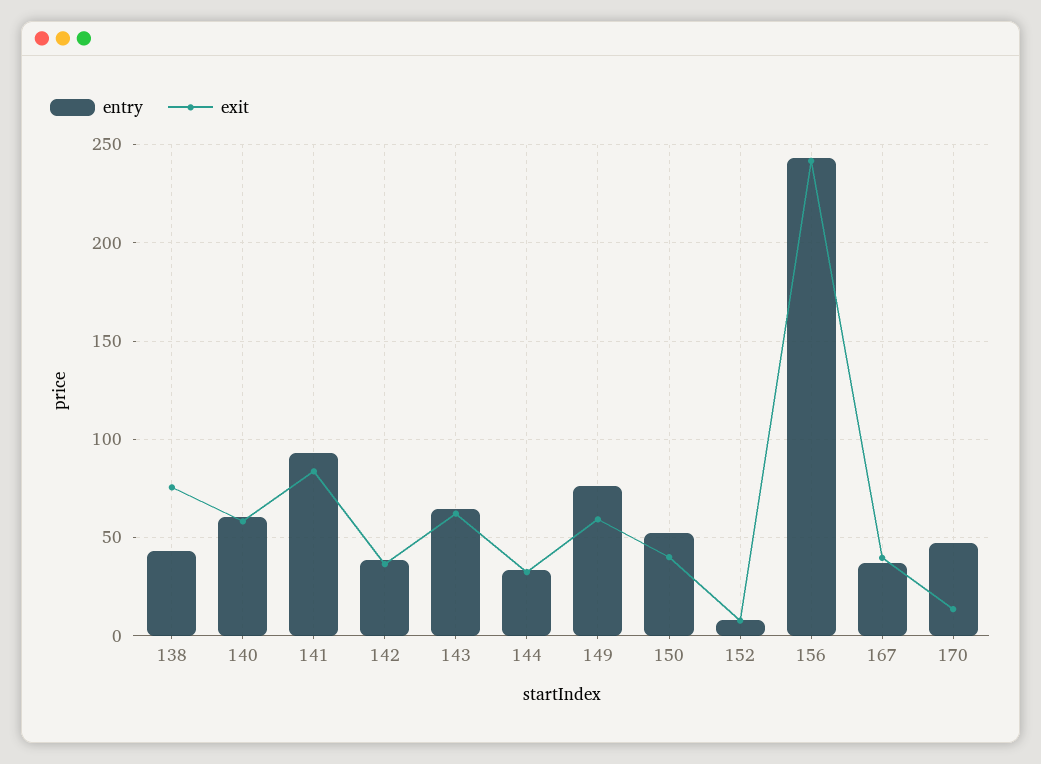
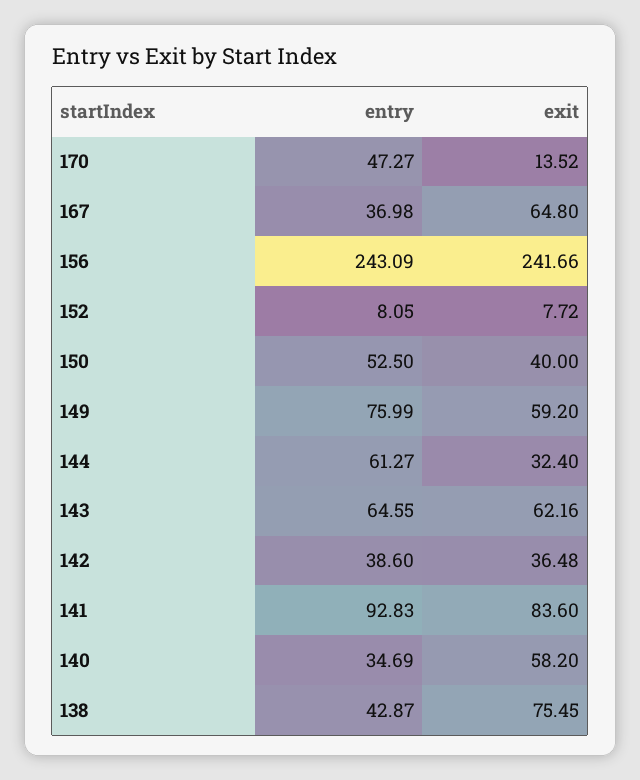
  {
    "entry": {
      "138": 42.87,
-     "140": 60,
+     "140": 34.69,
      "141": 92.83,
      "142": 38.6,
      "143": 64.55,
-     "144": 35,
+     "144": 61.27,
      "149": 75.99,
      "150": 52.5,
      "152": 8.05,
      "156": 243.09,
      "167": 36.98,
      "170": 47.27
    },
    "exit": {
      "138": 75.45,
      "140": 58.2,
      "141": 83.6,
      "142": 36.48,
      "143": 62.16,
      "144": 32.4,
      "149": 59.2,
      "150": 40,
      "152": 7.72,
      "156": 241.66,
-     "167": 40,
+     "167": 64.8,
      "170": 13.52
    }
  }

